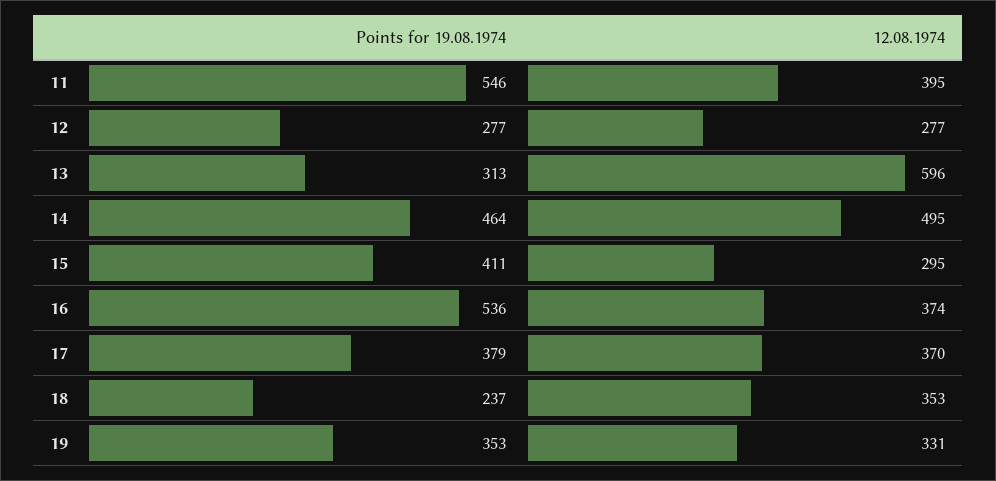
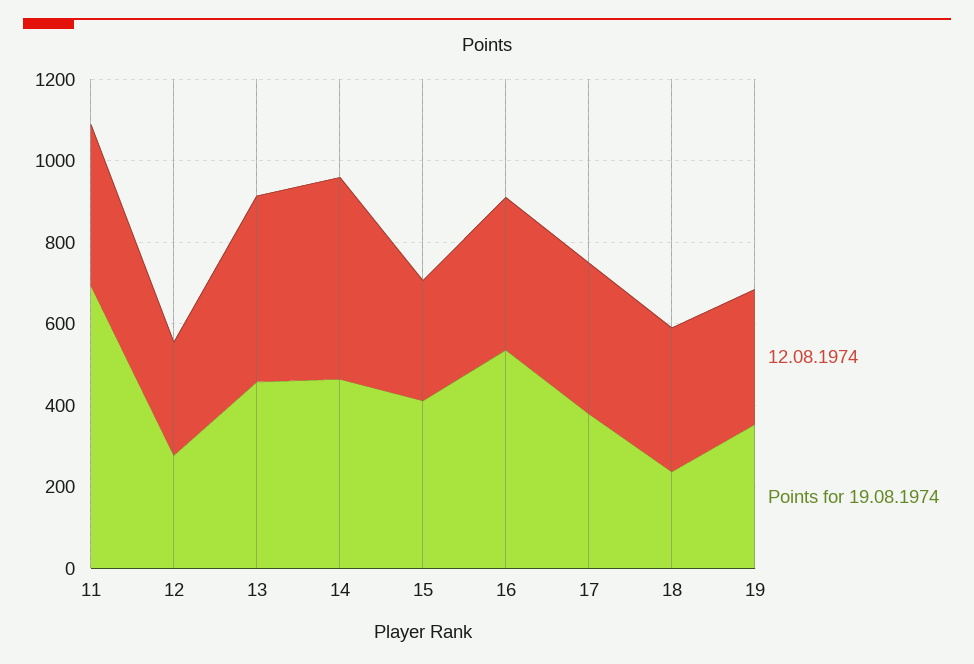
  {
    "Points for 19.08.1974": {
-     "11": 546,
+     "11": 700,
      "12": 277,
-     "13": 313,
+     "13": 450,
      "14": 464,
      "15": 411,
      "16": 536,
      "17": 379,
      "18": 237,
      "19": 353
    },
    "12.08.1974": {
      "11": 395,
      "12": 277,
-     "13": 596,
+     "13": 450,
      "14": 495,
      "15": 295,
      "16": 374,
      "17": 370,
      "18": 353,
      "19": 331
    }
  }

